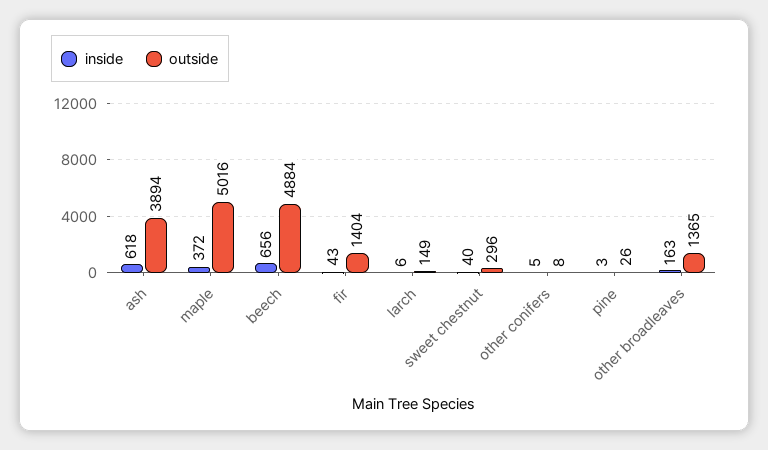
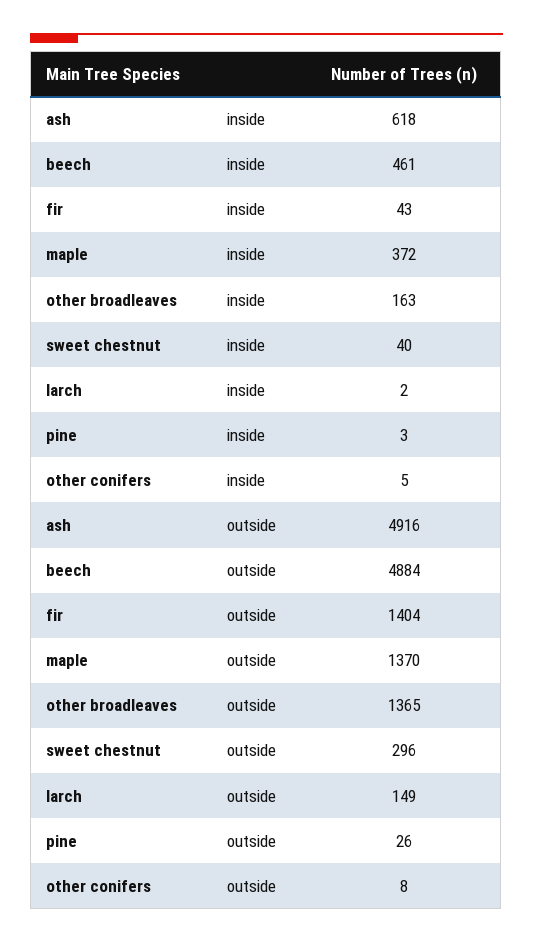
  {
    "inside": {
      "ash": 618,
      "maple": 372,
-     "beech": 656,
+     "beech": 461,
      "fir": 43,
-     "larch": 6,
+     "larch": 2,
      "sweet chestnut": 40,
      "other conifers": 5,
      "pine": 3,
      "other broadleaves": 163
    },
    "outside": {
-     "ash": 3894,
+     "ash": 4916,
-     "maple": 5016,
+     "maple": 1370,
      "beech": 4884,
      "fir": 1404,
      "larch": 149,
      "sweet chestnut": 296,
      "other conifers": 8,
      "pine": 26,
      "other broadleaves": 1365
    }
  }

